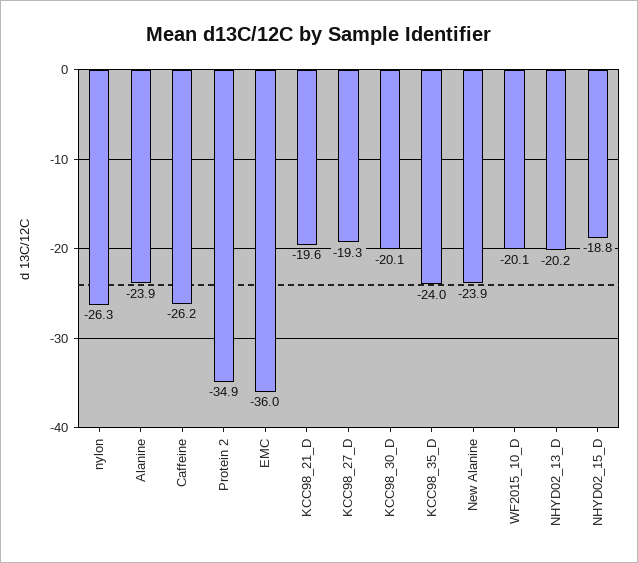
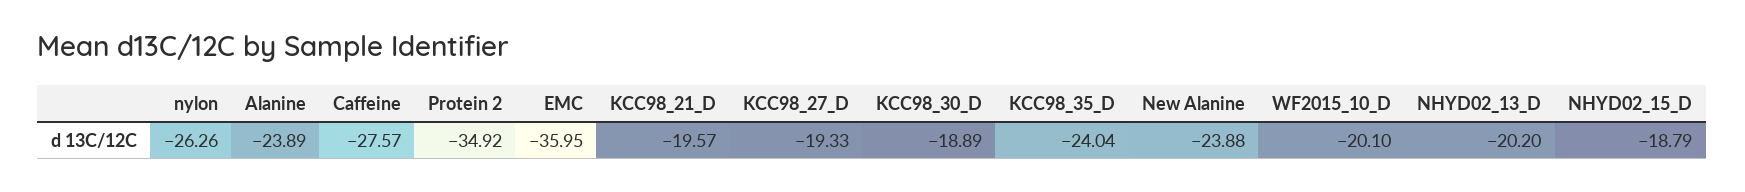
  {
    "nylon": -26.26,
    "Alanine": -23.89,
-   "Caffeine": -26.2,
+   "Caffeine": -27.57,
    "Protein 2": -34.92,
    "EMC": -35.95,
    "KCC98_21_D": -19.57,
    "KCC98_27_D": -19.33,
-   "KCC98_30_D": -20.1,
+   "KCC98_30_D": -18.89,
    "KCC98_35_D": -24.04,
    "New Alanine": -23.88,
    "WF2015_10_D": -20.1,
    "NHYD02_13_D": -20.2,
    "NHYD02_15_D": -18.79
  }

